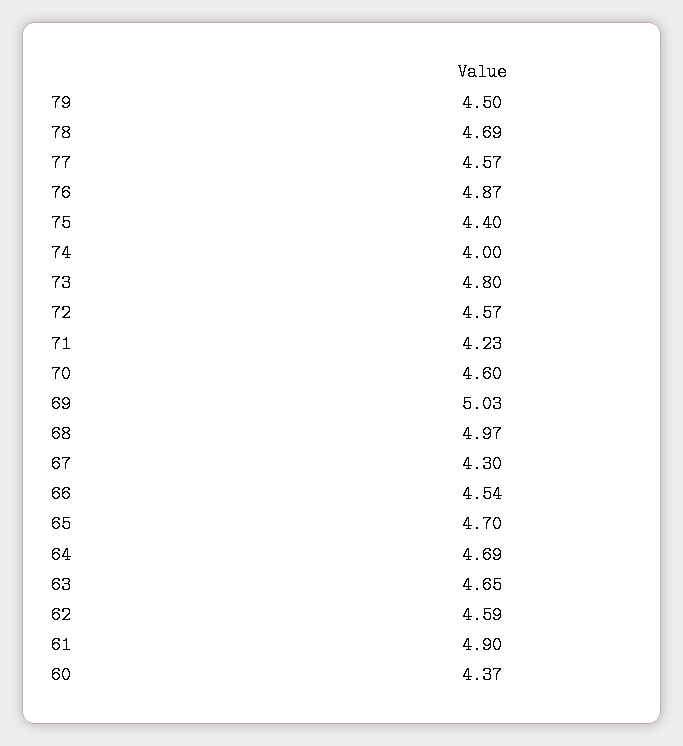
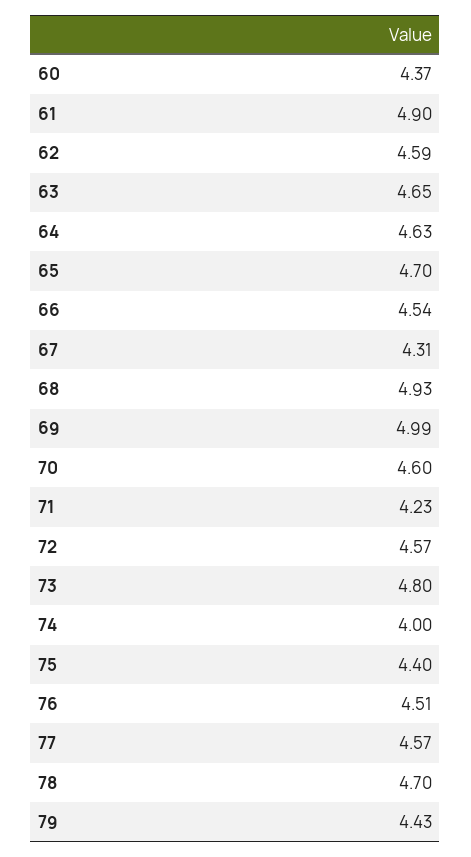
  {
-   "79": 4.5,
+   "79": 4.43,
-   "78": 4.69,
+   "78": 4.7,
    "77": 4.57,
-   "76": 4.87,
+   "76": 4.51,
    "75": 4.4,
    "74": 4,
    "73": 4.8,
    "72": 4.57,
    "71": 4.23,
    "70": 4.6,
-   "69": 5.03,
+   "69": 4.99,
-   "68": 4.97,
+   "68": 4.93,
-   "67": 4.3,
+   "67": 4.31,
    "66": 4.54,
    "65": 4.7,
-   "64": 4.69,
+   "64": 4.63,
    "63": 4.65,
    "62": 4.59,
    "61": 4.9,
    "60": 4.37
  }

